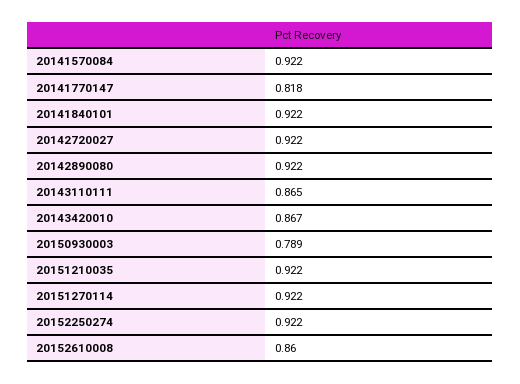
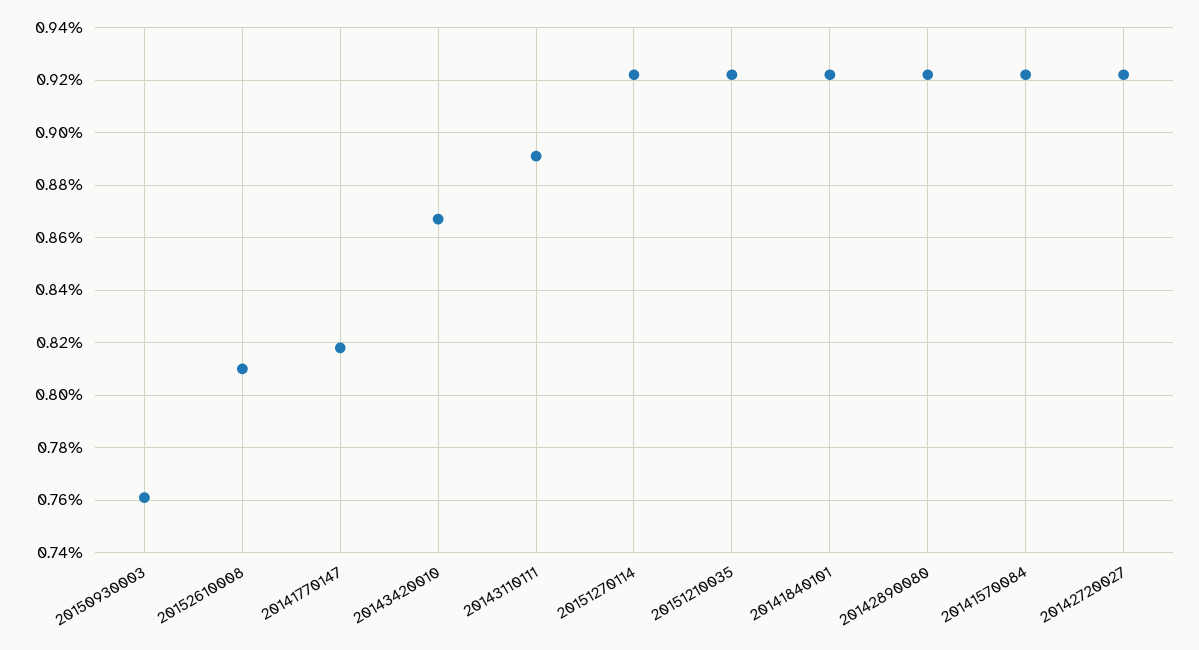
  {
    "20141570084": 0.922,
    "20141770147": 0.818,
    "20141840101": 0.922,
    "20142720027": 0.922,
    "20142890080": 0.922,
-   "20143110111": 0.865,
+   "20143110111": 0.89,
    "20143420010": 0.867,
-   "20150930003": 0.789,
+   "20150930003": 0.76,
    "20151210035": 0.922,
    "20151270114": 0.922,
-   "20152250274": 0.922,
-   "20152610008": 0.86
+   "20152610008": 0.81
  }

